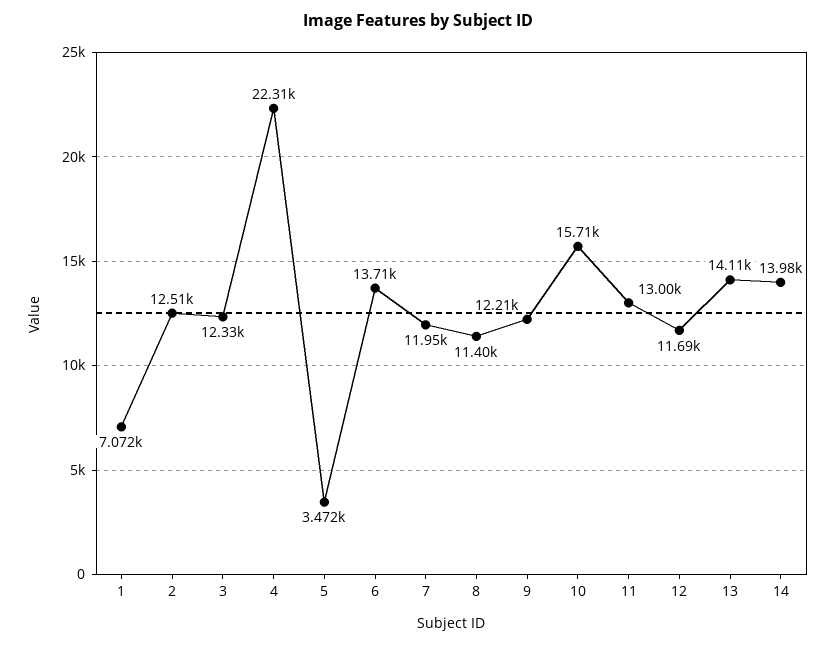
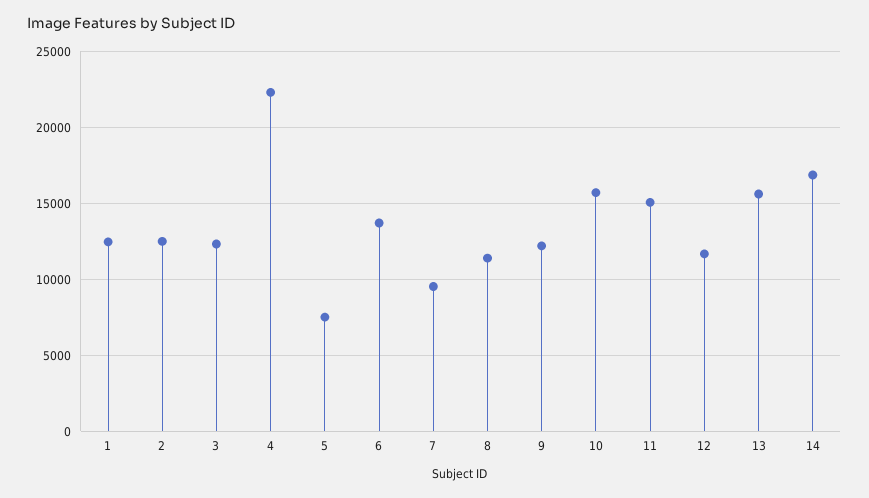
  {
-   "1": 7072,
+   "1": 12500,
    "2": 12510,
    "3": 12330,
    "4": 22310,
-   "5": 3472,
+   "5": 7500,
    "6": 13710,
-   "7": 11950,
+   "7": 9500,
    "8": 11400,
    "9": 12210,
    "10": 15710,
-   "11": 13000,
+   "11": 15000,
    "12": 11690,
-   "13": 14110,
+   "13": 15500,
-   "14": 13980
+   "14": 17000
  }

